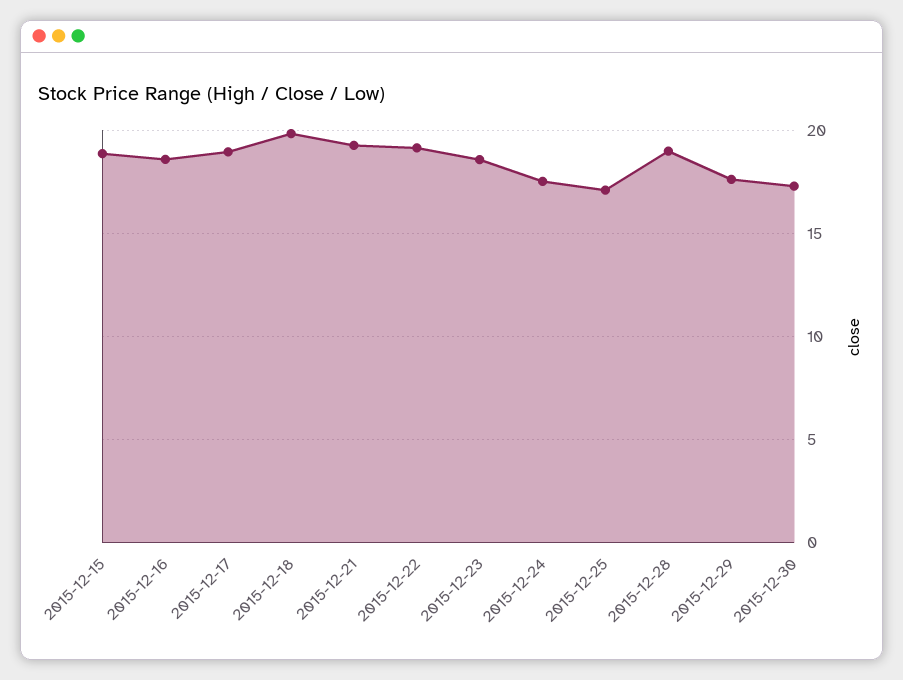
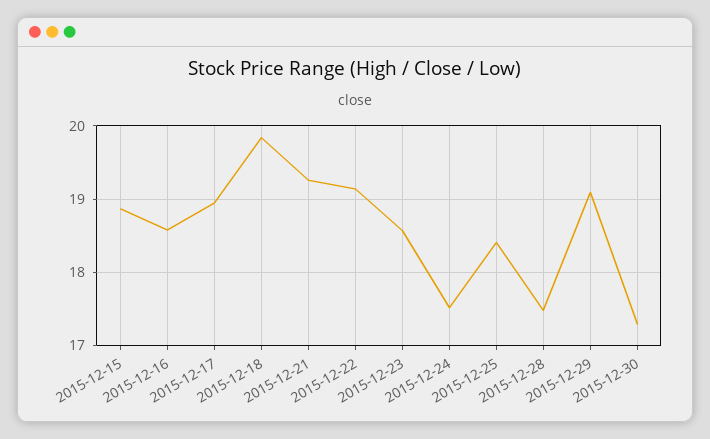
  {
    "2015-12-15": 18.9,
    "2015-12-16": 18.6,
    "2015-12-17": 19,
    "2015-12-18": 19.8,
    "2015-12-21": 19.3,
    "2015-12-22": 19.1,
    "2015-12-23": 18.6,
    "2015-12-24": 17.5,
-   "2015-12-25": 17,
+   "2015-12-25": 18.4,
-   "2015-12-28": 19,
+   "2015-12-28": 17.5,
-   "2015-12-29": 17.5,
+   "2015-12-29": 19.1,
    "2015-12-30": 17.3
  }

